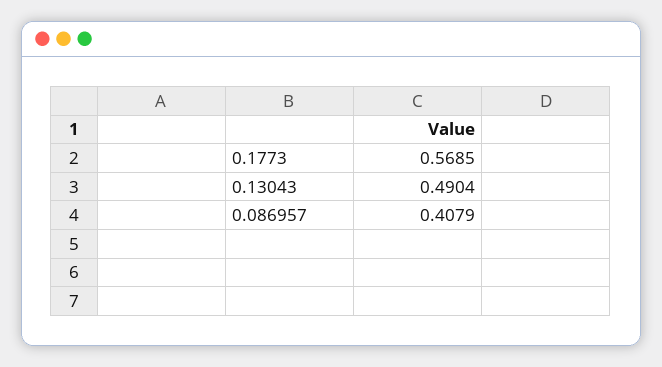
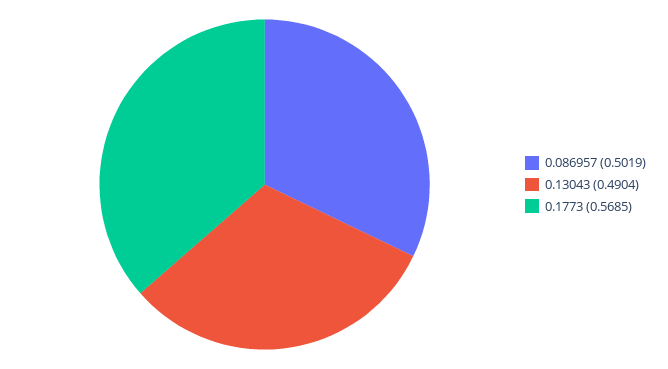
  {
    "0.1773": 0.5685,
    "0.13043": 0.4904,
-   "0.086957": 0.4079
+   "0.086957": 0.5019
  }

